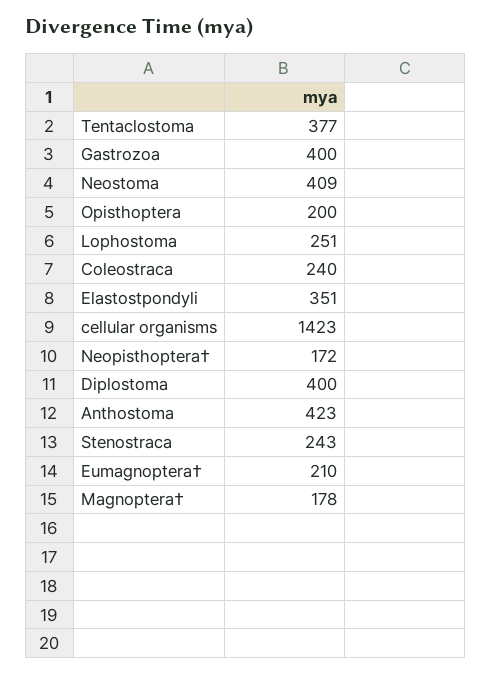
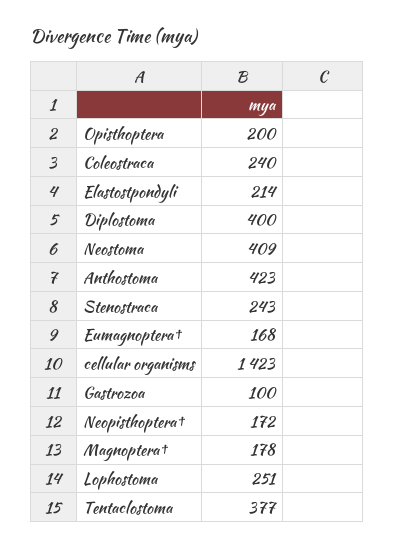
  {
    "Tentaclostoma": 377,
-   "Gastrozoa": 400,
+   "Gastrozoa": 100,
    "Neostoma": 409,
    "Opisthoptera": 200,
    "Lophostoma": 251,
    "Coleostraca": 240,
-   "Elastostpondyli": 351,
+   "Elastostpondyli": 214,
    "cellular organisms": 1423,
    "Neopisthoptera†": 172,
    "Diplostoma": 400,
    "Anthostoma": 423,
    "Stenostraca": 243,
-   "Eumagnoptera†": 210,
+   "Eumagnoptera†": 168,
    "Magnoptera†": 178
  }

